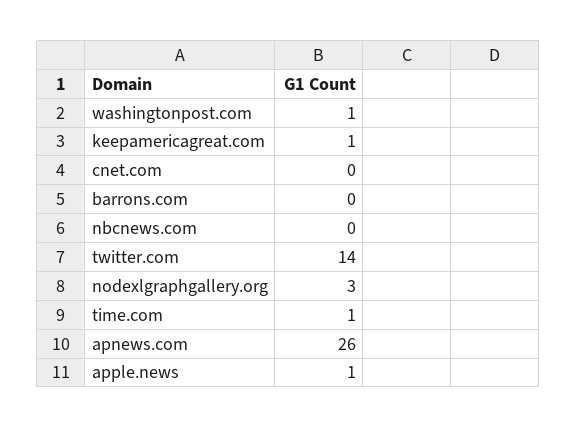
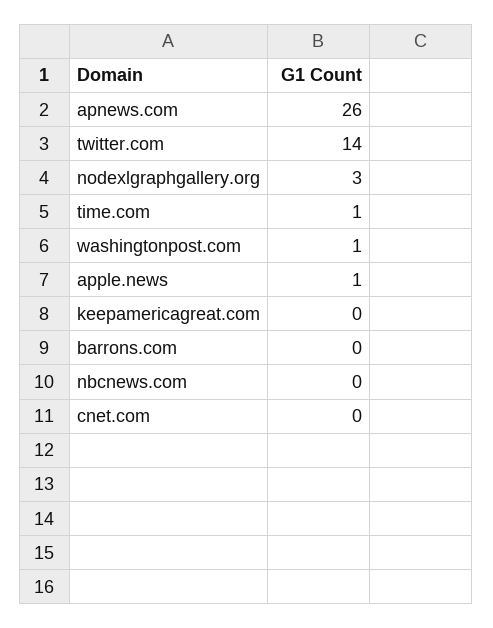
  {
    "washingtonpost.com": 1,
-   "keepamericagreat.com": 1,
+   "keepamericagreat.com": 0,
    "cnet.com": 0,
    "barrons.com": 0,
    "nbcnews.com": 0,
    "twitter.com": 14,
    "nodexlgraphgallery.org": 3,
    "time.com": 1,
    "apnews.com": 26,
    "apple.news": 1
  }

